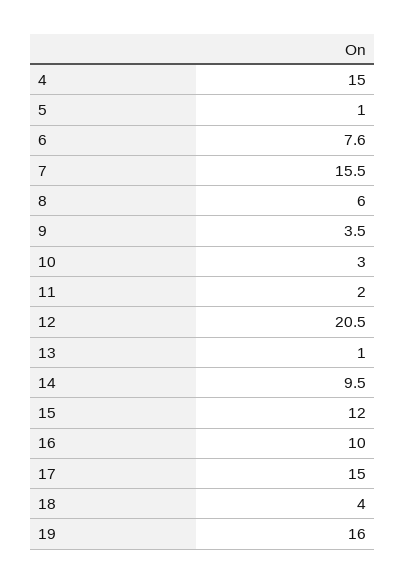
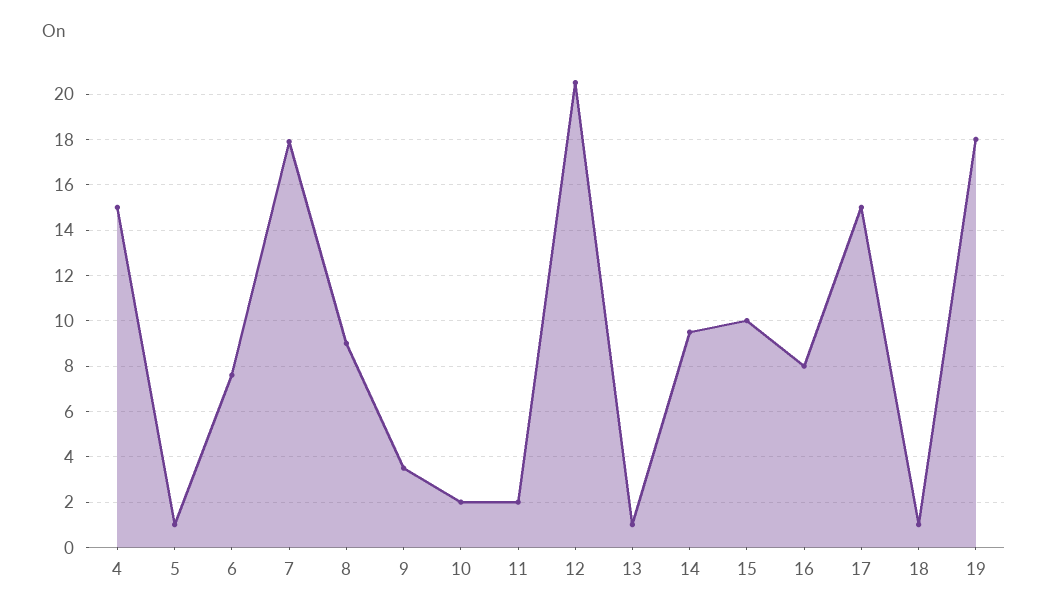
  {
    "4": 15,
    "5": 1,
    "6": 7.6,
-   "7": 15.5,
+   "7": 18,
-   "8": 6,
+   "8": 9,
    "9": 3.5,
-   "10": 3,
+   "10": 2,
    "11": 2,
    "12": 20.5,
    "13": 1,
    "14": 9.5,
-   "15": 12,
+   "15": 10,
-   "16": 10,
+   "16": 8,
    "17": 15,
-   "18": 4,
+   "18": 1,
-   "19": 16
+   "19": 18
  }

